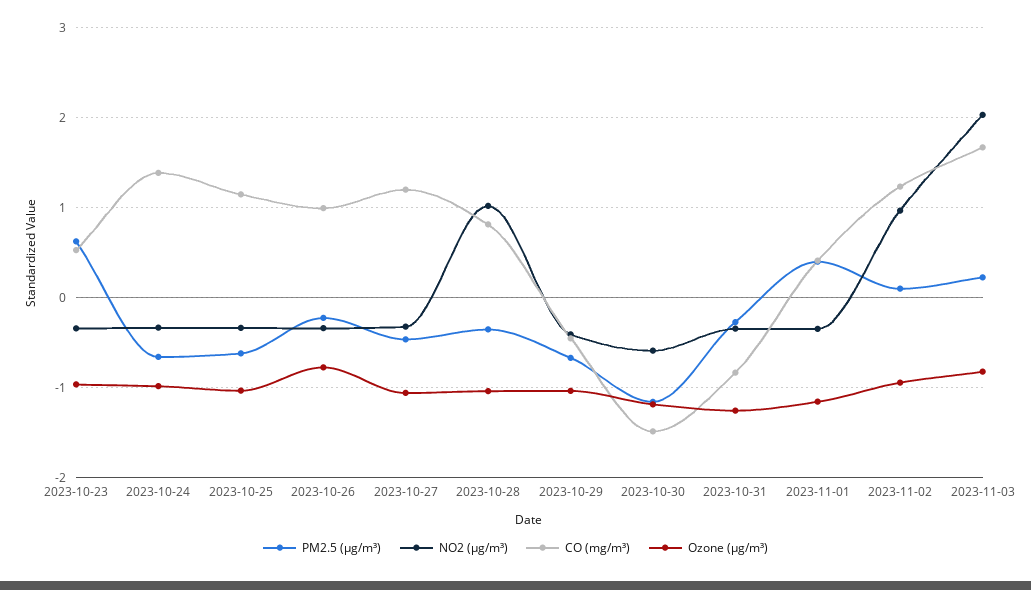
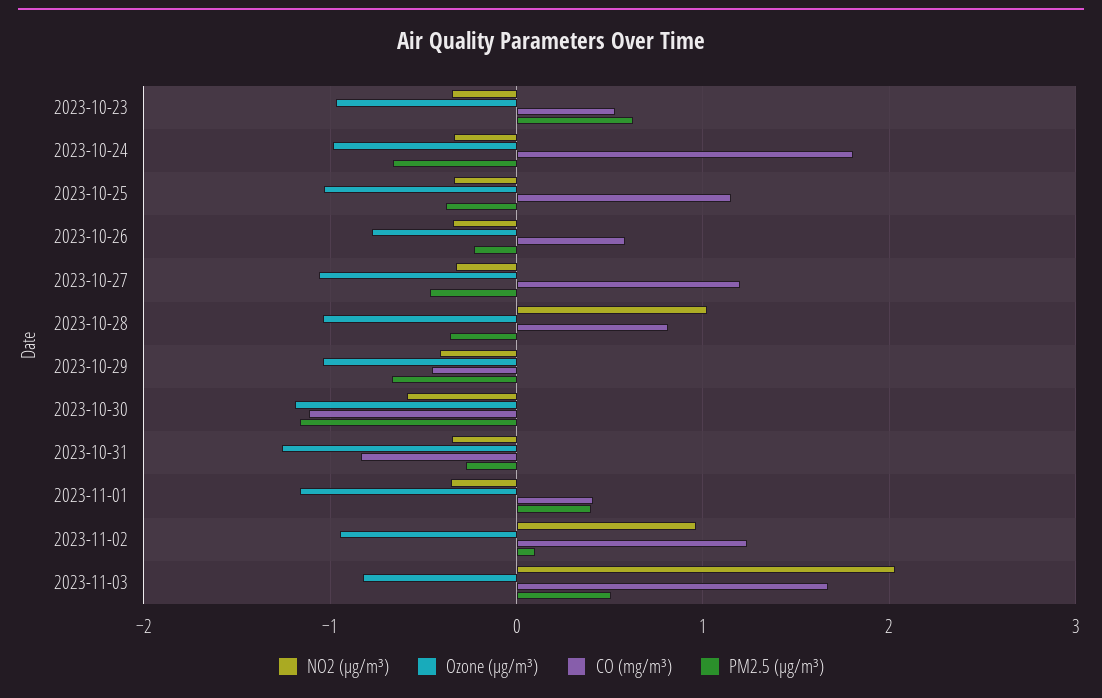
  {
    "PM2.5 (µg/m³)": {
      "2023-10-23": 0.6,
      "2023-10-24": -0.7,
-     "2023-10-25": -0.6,
+     "2023-10-25": -0.4,
      "2023-10-26": -0.2,
      "2023-10-27": -0.5,
      "2023-10-28": -0.4,
      "2023-10-29": -0.7,
      "2023-10-30": -1.2,
      "2023-10-31": -0.3,
      "2023-11-01": 0.4,
      "2023-11-02": 0.1,
-     "2023-11-03": 0.2
+     "2023-11-03": 0.5
    },
    "NO2 (µg/m³)": {
      "2023-10-23": -0.3,
      "2023-10-24": -0.3,
      "2023-10-25": -0.3,
      "2023-10-26": -0.3,
      "2023-10-27": -0.3,
      "2023-10-28": 1,
      "2023-10-29": -0.4,
      "2023-10-30": -0.6,
      "2023-10-31": -0.3,
      "2023-11-01": -0.4,
      "2023-11-02": 1,
      "2023-11-03": 2
    },
    "CO (mg/m³)": {
      "2023-10-23": 0.5,
-     "2023-10-24": 1.4,
+     "2023-10-24": 1.8,
      "2023-10-25": 1.1,
-     "2023-10-26": 1,
+     "2023-10-26": 0.6,
      "2023-10-27": 1.2,
      "2023-10-28": 0.8,
      "2023-10-29": -0.5,
-     "2023-10-30": -1.5,
+     "2023-10-30": -1.1,
      "2023-10-31": -0.8,
      "2023-11-01": 0.4,
      "2023-11-02": 1.2,
      "2023-11-03": 1.7
    },
    "Ozone (µg/m³)": {
      "2023-10-23": -1,
      "2023-10-24": -1,
      "2023-10-25": -1,
      "2023-10-26": -0.8,
      "2023-10-27": -1.1,
      "2023-10-28": -1,
      "2023-10-29": -1,
      "2023-10-30": -1.2,
      "2023-10-31": -1.3,
      "2023-11-01": -1.2,
      "2023-11-02": -0.9,
      "2023-11-03": -0.8
    }
  }

